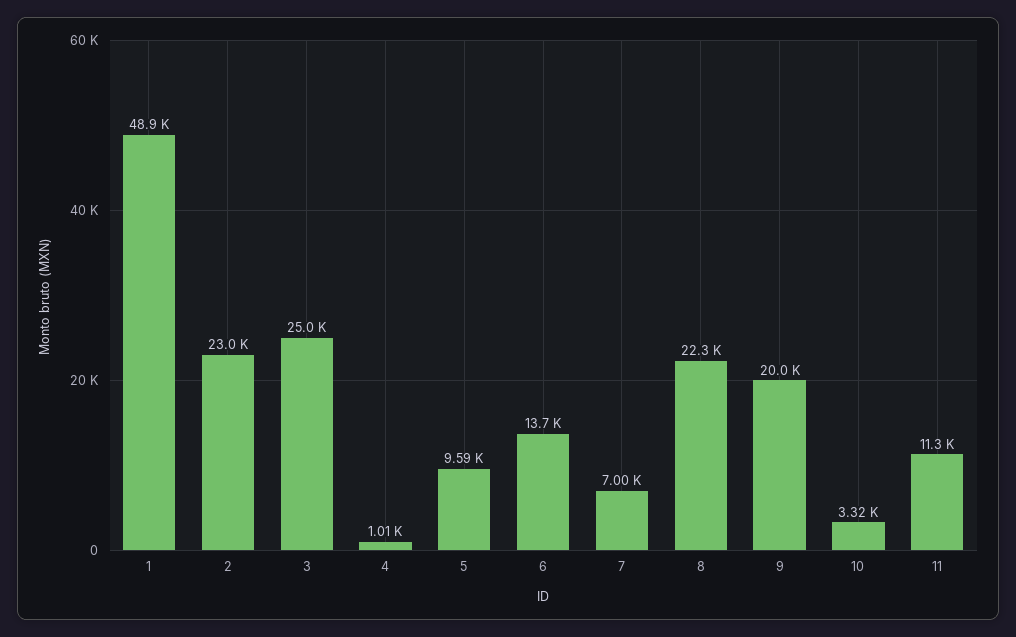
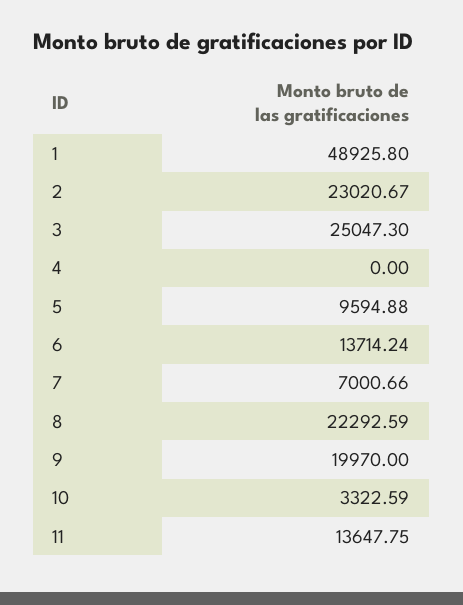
  {
    "1": 48925.8,
    "2": 23020.67,
    "3": 25047.3,
-   "4": 1010,
+   "4": 0,
    "5": 9594.88,
    "6": 13714.24,
    "7": 7000.66,
    "8": 22292.59,
    "9": 19970,
    "10": 3322.59,
-   "11": 11300
+   "11": 13647.75
  }

